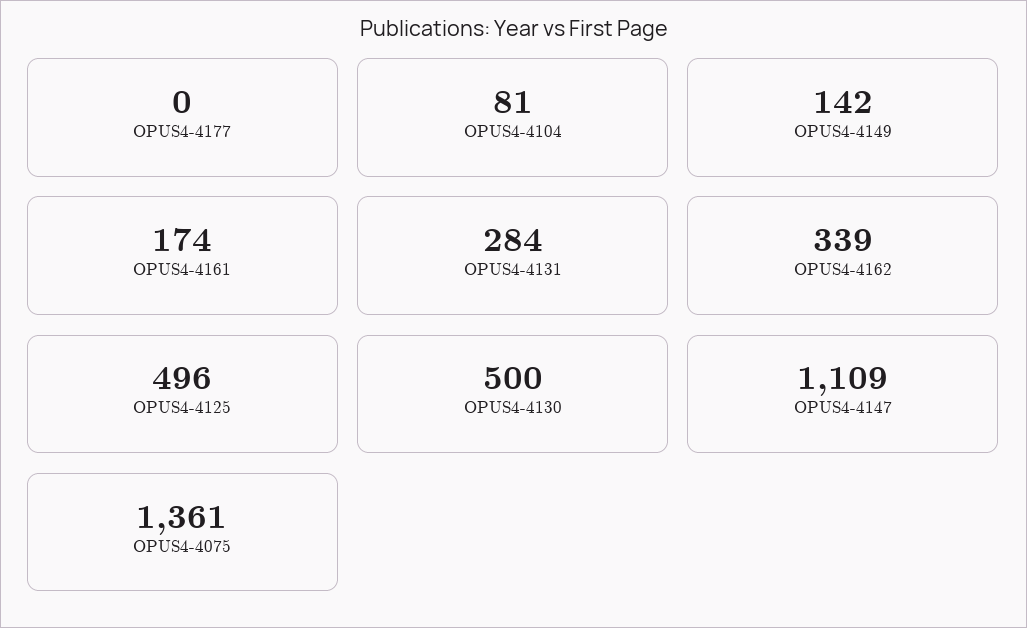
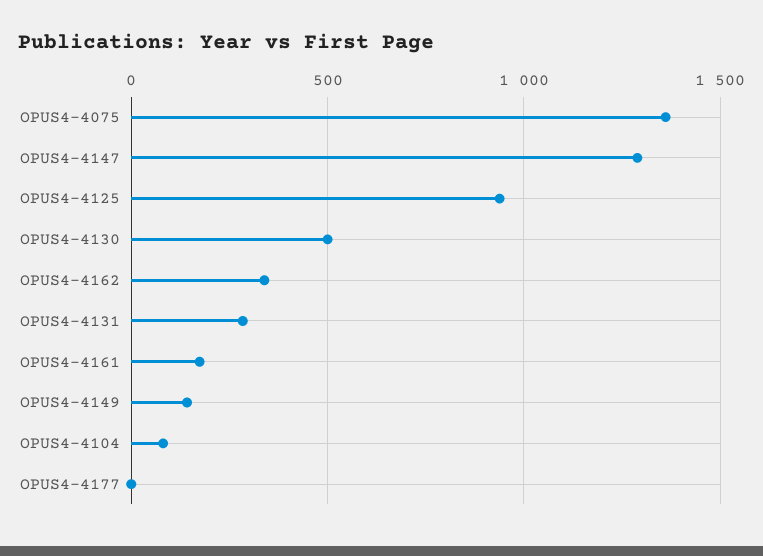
  {
    "OPUS4-4177": 0,
    "OPUS4-4104": 81,
    "OPUS4-4149": 142,
    "OPUS4-4161": 174,
    "OPUS4-4131": 284,
    "OPUS4-4162": 339,
-   "OPUS4-4125": 496,
+   "OPUS4-4125": 950,
    "OPUS4-4130": 500,
-   "OPUS4-4147": 1109,
+   "OPUS4-4147": 1300,
    "OPUS4-4075": 1361
  }

